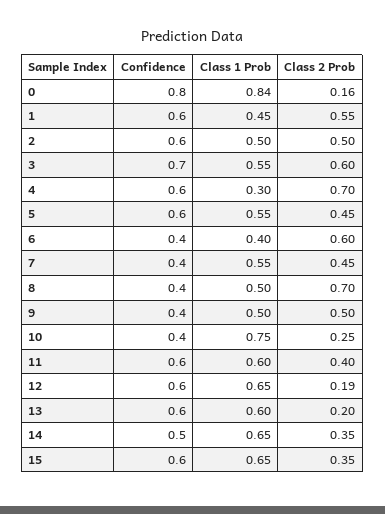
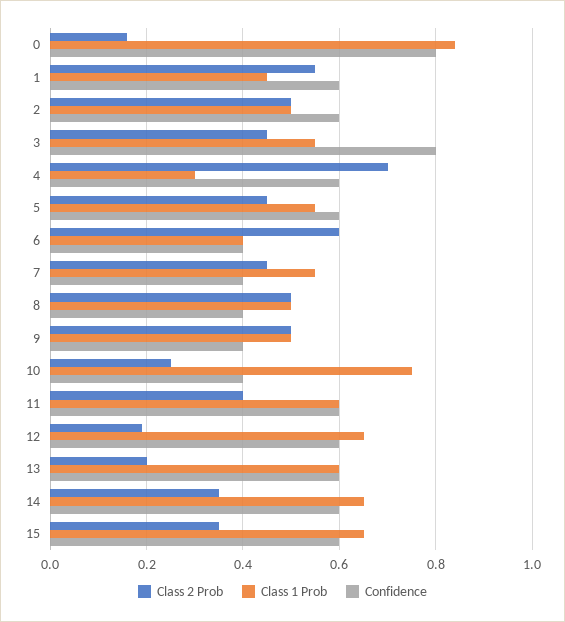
  {
    "Confidence": {
      "0": 0.8,
      "1": 0.6,
      "2": 0.6,
-     "3": 0.7,
+     "3": 0.8,
      "4": 0.6,
      "5": 0.6,
      "6": 0.4,
      "7": 0.4,
      "8": 0.4,
      "9": 0.4,
      "10": 0.4,
      "11": 0.6,
      "12": 0.6,
      "13": 0.6,
-     "14": 0.5,
+     "14": 0.6,
      "15": 0.6
    },
    "Class 1 Prob": {
      "0": 0.84,
      "1": 0.45,
      "2": 0.5,
      "3": 0.55,
      "4": 0.3,
      "5": 0.55,
      "6": 0.4,
      "7": 0.55,
      "8": 0.5,
      "9": 0.5,
      "10": 0.75,
      "11": 0.6,
      "12": 0.65,
      "13": 0.6,
      "14": 0.65,
      "15": 0.65
    },
    "Class 2 Prob": {
      "0": 0.16,
      "1": 0.55,
      "2": 0.5,
-     "3": 0.6,
+     "3": 0.45,
      "4": 0.7,
      "5": 0.45,
      "6": 0.6,
      "7": 0.45,
-     "8": 0.7,
+     "8": 0.5,
      "9": 0.5,
      "10": 0.25,
      "11": 0.4,
      "12": 0.19,
      "13": 0.2,
      "14": 0.35,
      "15": 0.35
    }
  }

